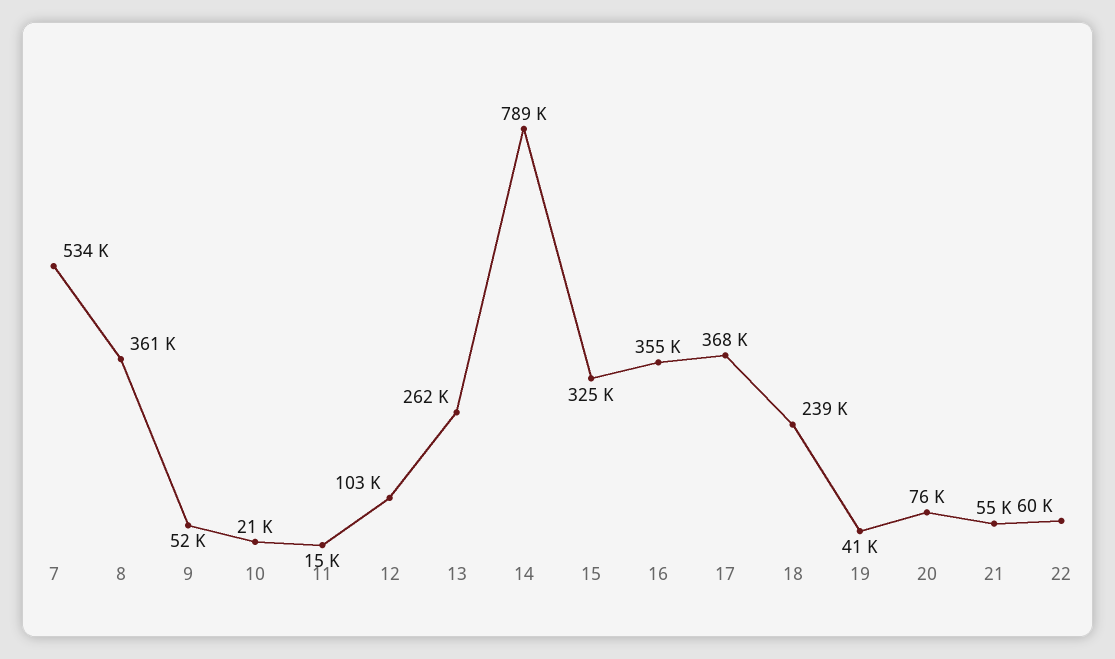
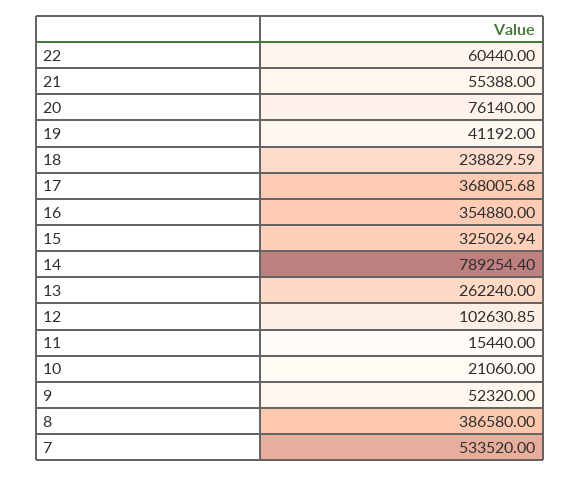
  {
    "7": 533520,
-   "8": 361000,
+   "8": 386580,
    "9": 52320,
    "10": 21060,
    "11": 15440,
    "12": 102630.85,
    "13": 262240,
    "14": 789254.4,
    "15": 325026.94,
    "16": 354880,
    "17": 368005.68,
    "18": 238829.59,
    "19": 41192,
    "20": 76140,
    "21": 55388,
    "22": 60440
  }

